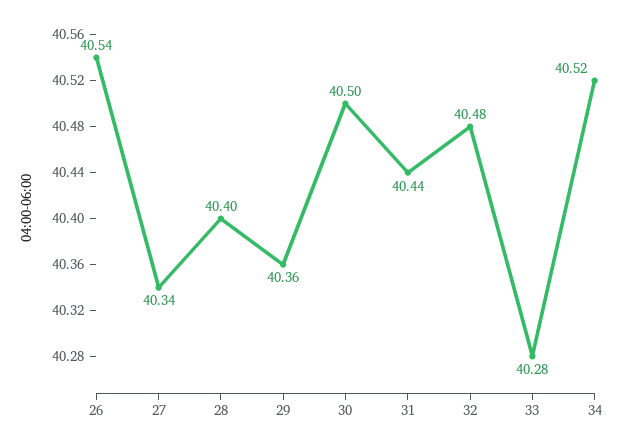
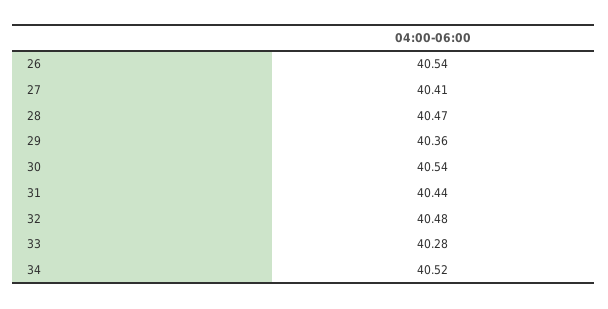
  {
    "26": 40.54,
-   "27": 40.34,
+   "27": 40.41,
-   "28": 40.4,
+   "28": 40.47,
    "29": 40.36,
-   "30": 40.5,
+   "30": 40.54,
    "31": 40.44,
    "32": 40.48,
    "33": 40.28,
    "34": 40.52
  }

